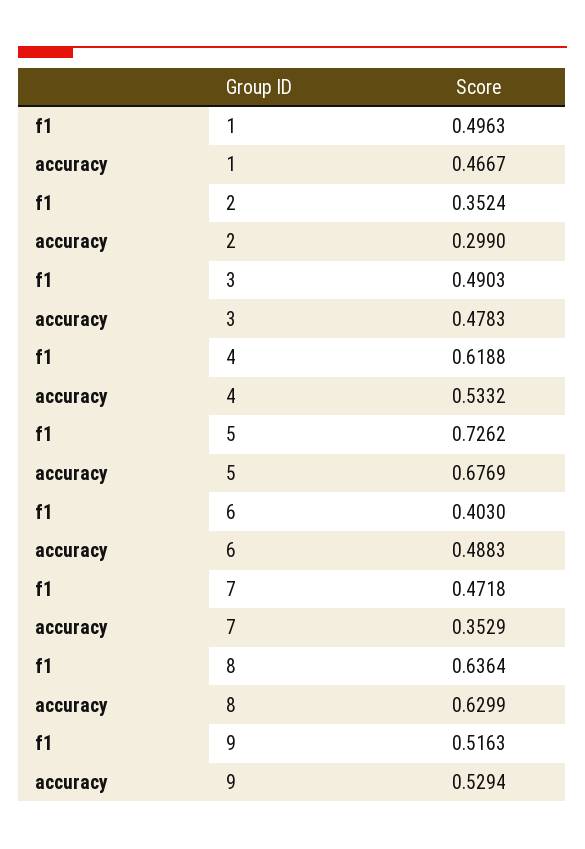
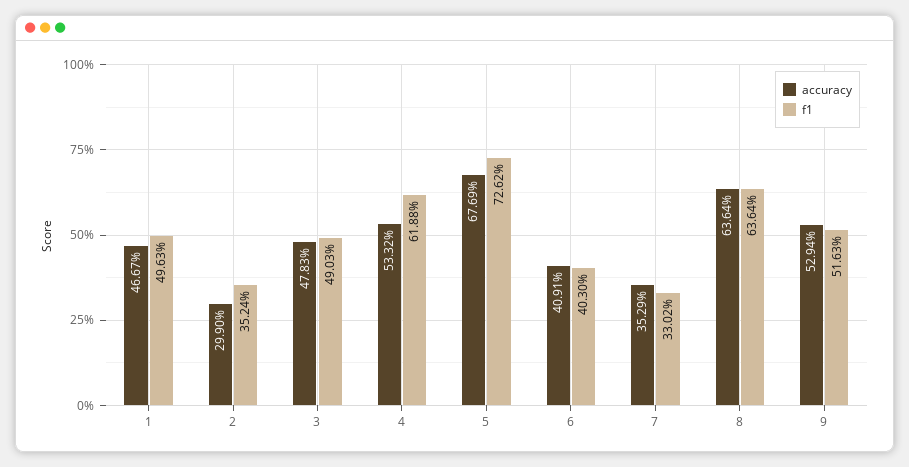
  {
    "f1": {
      "1": 0.4963,
      "2": 0.3524,
      "3": 0.4903,
      "4": 0.6188,
      "5": 0.7262,
      "6": 0.403,
-     "7": 0.4718,
+     "7": 0.3302,
      "8": 0.6364,
      "9": 0.5163
    },
    "accuracy": {
      "1": 0.4667,
      "2": 0.299,
      "3": 0.4783,
      "4": 0.5332,
      "5": 0.6769,
-     "6": 0.4883,
+     "6": 0.4091,
      "7": 0.3529,
-     "8": 0.6299,
+     "8": 0.6364,
      "9": 0.5294
    }
  }

